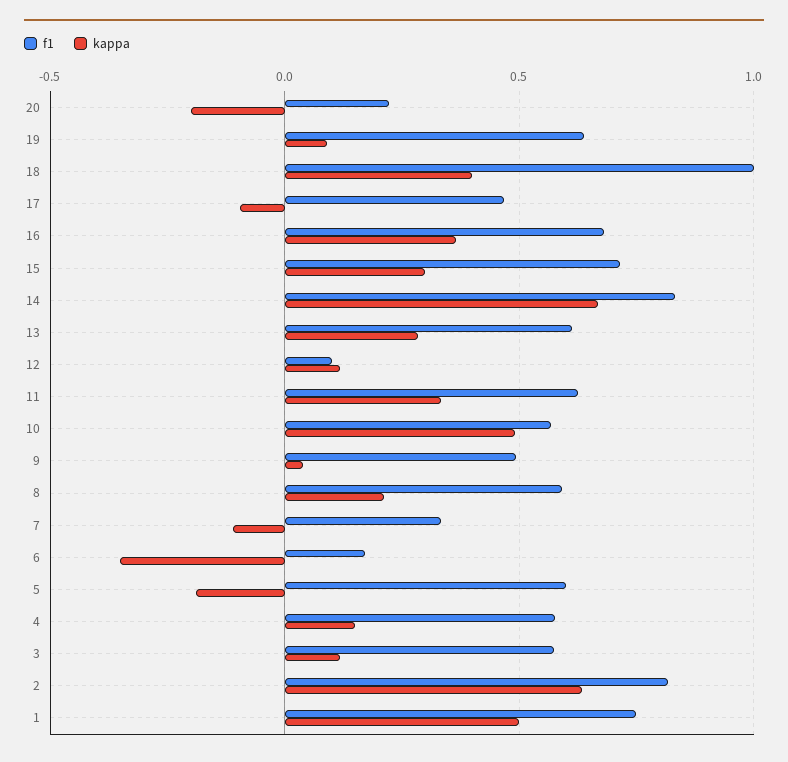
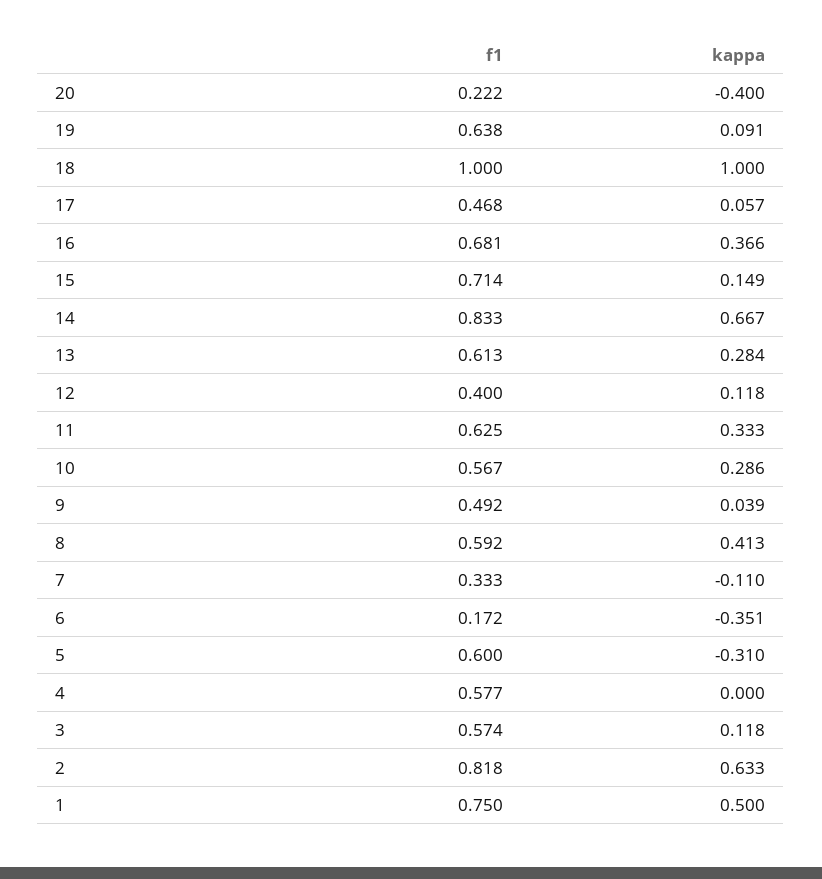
  {
    "f1": {
      "20": 0.222,
      "19": 0.638,
      "18": 1,
      "17": 0.468,
      "16": 0.681,
      "15": 0.714,
      "14": 0.833,
      "13": 0.613,
-     "12": 0.1,
+     "12": 0.4,
      "11": 0.625,
      "10": 0.567,
      "9": 0.492,
      "8": 0.592,
      "7": 0.333,
      "6": 0.172,
      "5": 0.6,
      "4": 0.577,
      "3": 0.574,
      "2": 0.818,
      "1": 0.75
    },
    "kappa": {
-     "20": -0.2,
+     "20": -0.4,
      "19": 0.091,
-     "18": 0.4,
+     "18": 1,
-     "17": -0.1,
+     "17": 0.057,
      "16": 0.366,
-     "15": 0.3,
+     "15": 0.149,
      "14": 0.667,
      "13": 0.284,
      "12": 0.118,
      "11": 0.333,
-     "10": 0.5,
+     "10": 0.286,
      "9": 0.039,
-     "8": 0.2,
+     "8": 0.413,
      "7": -0.11,
      "6": -0.351,
-     "5": -0.2,
+     "5": -0.31,
-     "4": 0.15,
+     "4": 0,
      "3": 0.118,
      "2": 0.633,
      "1": 0.5
    }
  }

